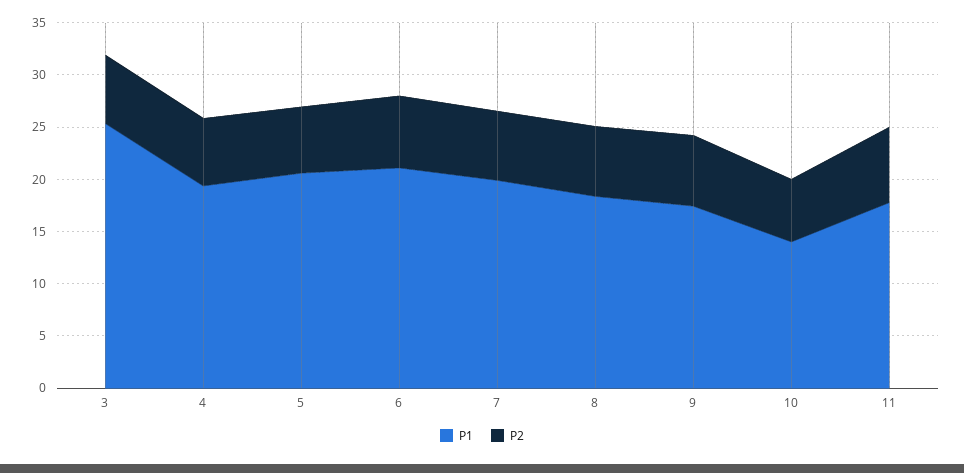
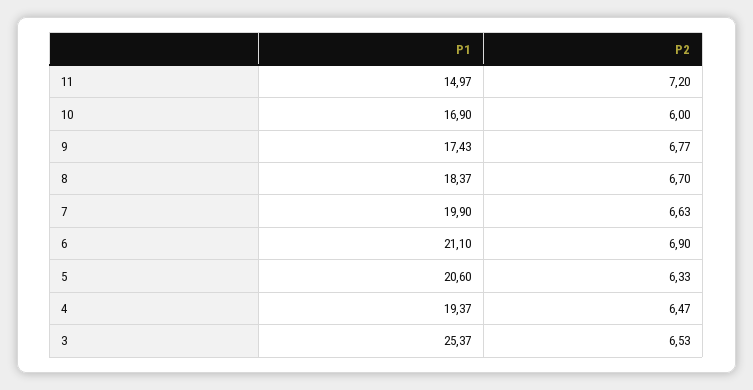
  {
    "P1": {
      "3": 25.37,
      "4": 19.37,
      "5": 20.6,
      "6": 21.1,
      "7": 19.9,
      "8": 18.37,
      "9": 17.43,
-     "10": 14,
+     "10": 16.9,
-     "11": 18
+     "11": 14.97
    },
    "P2": {
      "3": 6.53,
      "4": 6.47,
      "5": 6.33,
      "6": 6.9,
      "7": 6.63,
      "8": 6.7,
      "9": 6.77,
      "10": 6,
      "11": 7.2
    }
  }

